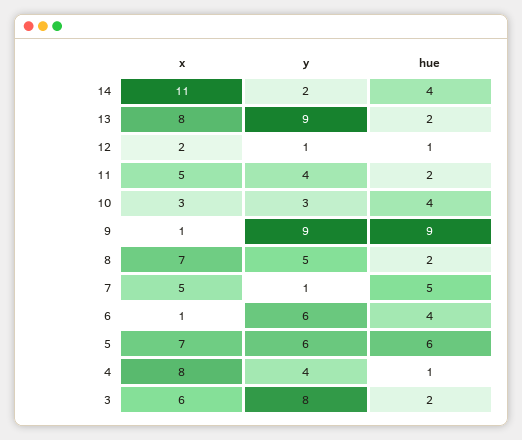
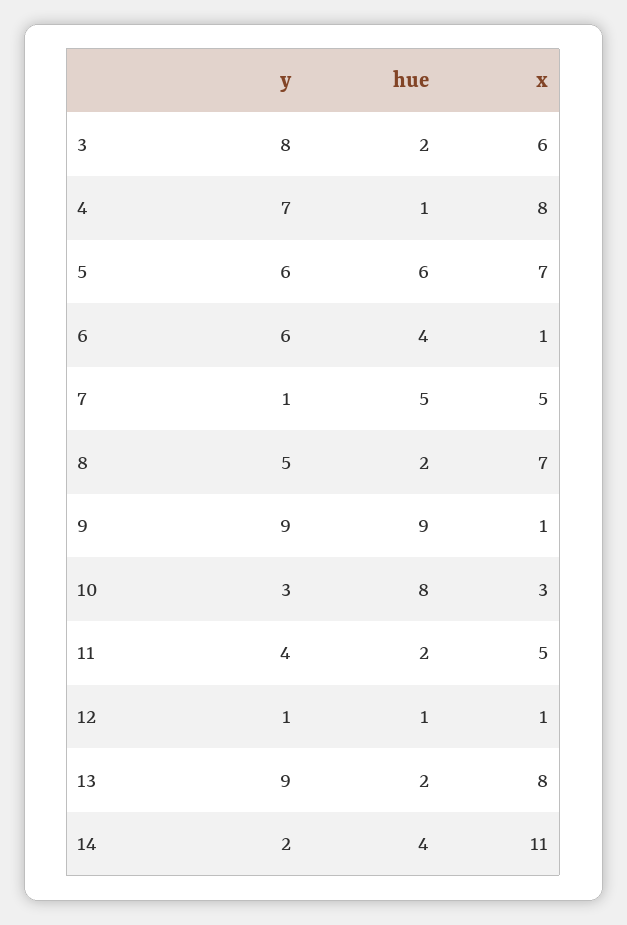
  {
    "x": {
      "14": 11,
      "13": 8,
-     "12": 2,
+     "12": 1,
      "11": 5,
      "10": 3,
      "9": 1,
      "8": 7,
      "7": 5,
      "6": 1,
      "5": 7,
      "4": 8,
      "3": 6
    },
    "y": {
      "14": 2,
      "13": 9,
      "12": 1,
      "11": 4,
      "10": 3,
      "9": 9,
      "8": 5,
      "7": 1,
      "6": 6,
      "5": 6,
-     "4": 4,
+     "4": 7,
      "3": 8
    },
    "hue": {
      "14": 4,
      "13": 2,
      "12": 1,
      "11": 2,
-     "10": 4,
+     "10": 8,
      "9": 9,
      "8": 2,
      "7": 5,
      "6": 4,
      "5": 6,
      "4": 1,
      "3": 2
    }
  }

